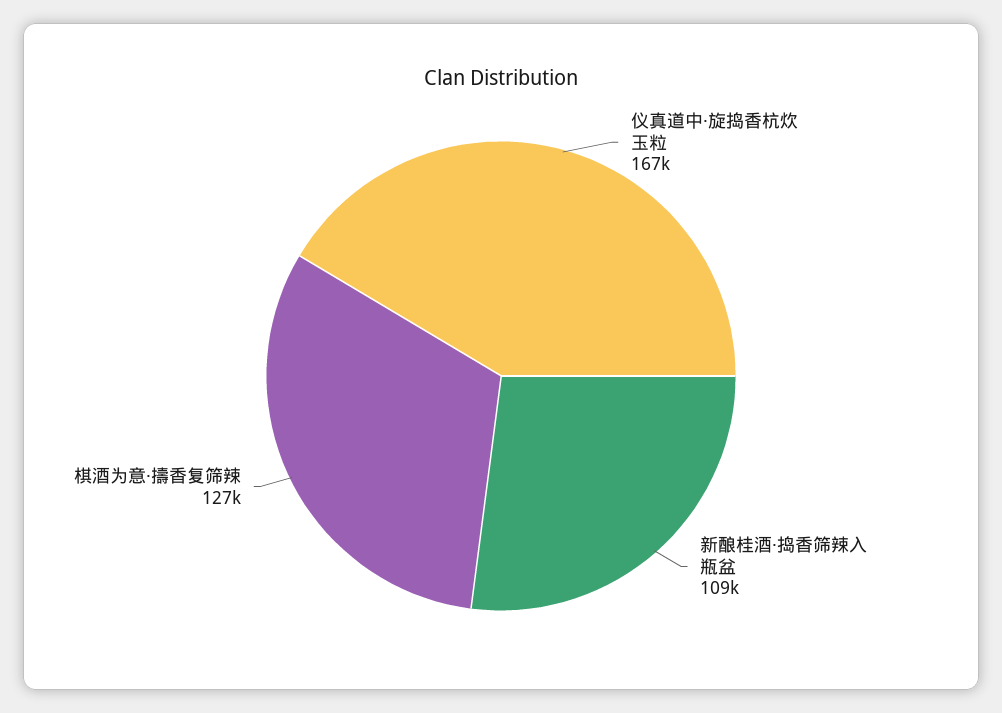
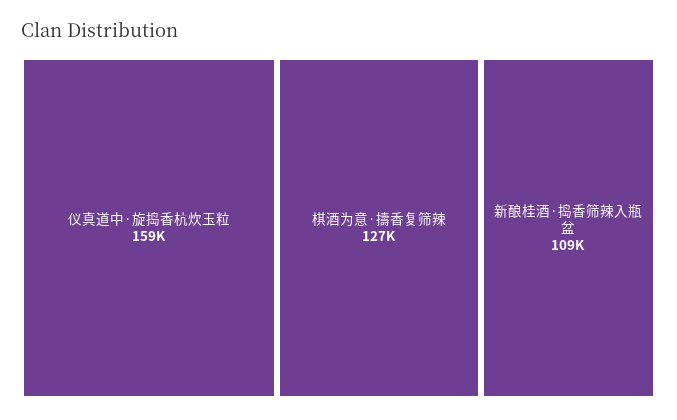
  {
-   "仪真道中·旋捣香杭炊玉粒": 167000,
+   "仪真道中·旋捣香杭炊玉粒": 159000,
    "新酿桂酒·捣香筛辣入瓶盆": 109000,
    "棋酒为意·擣香复筛辣": 127000
  }

